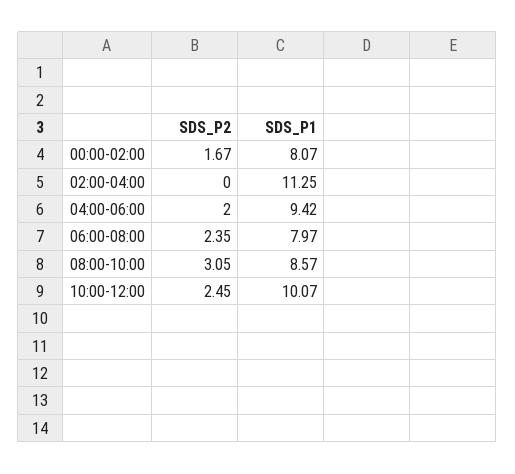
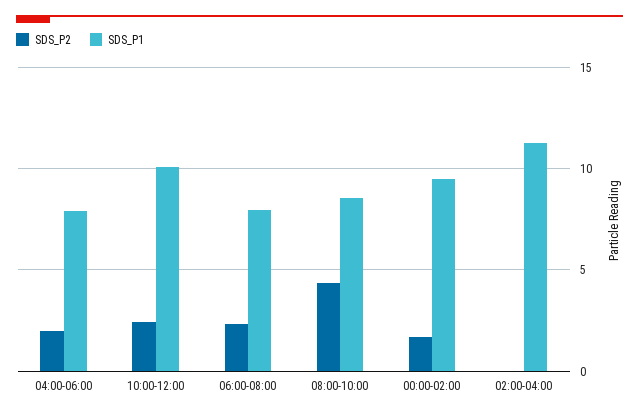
  {
    "SDS_P2": {
      "00:00-02:00": 1.67,
      "02:00-04:00": 0,
      "04:00-06:00": 2,
      "06:00-08:00": 2.35,
-     "08:00-10:00": 3.05,
+     "08:00-10:00": 4.5,
      "10:00-12:00": 2.45
    },
    "SDS_P1": {
-     "00:00-02:00": 8.07,
+     "00:00-02:00": 9.5,
      "02:00-04:00": 11.25,
-     "04:00-06:00": 9.42,
+     "04:00-06:00": 8,
      "06:00-08:00": 7.97,
      "08:00-10:00": 8.57,
      "10:00-12:00": 10.07
    }
  }

